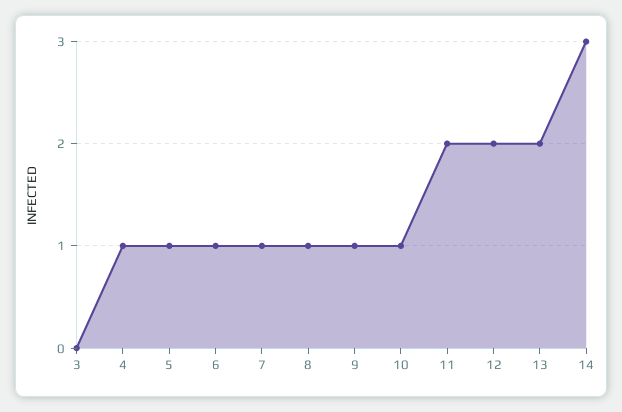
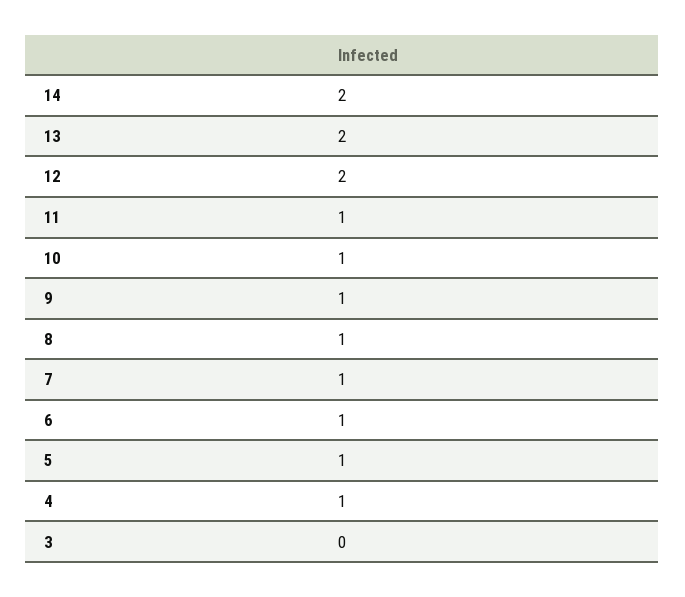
  {
    "3": 0,
    "4": 1,
    "5": 1,
    "6": 1,
    "7": 1,
    "8": 1,
    "9": 1,
    "10": 1,
-   "11": 2,
+   "11": 1,
    "12": 2,
    "13": 2,
-   "14": 3
+   "14": 2
  }

